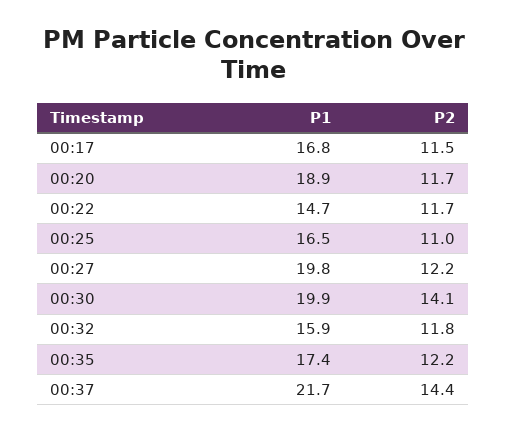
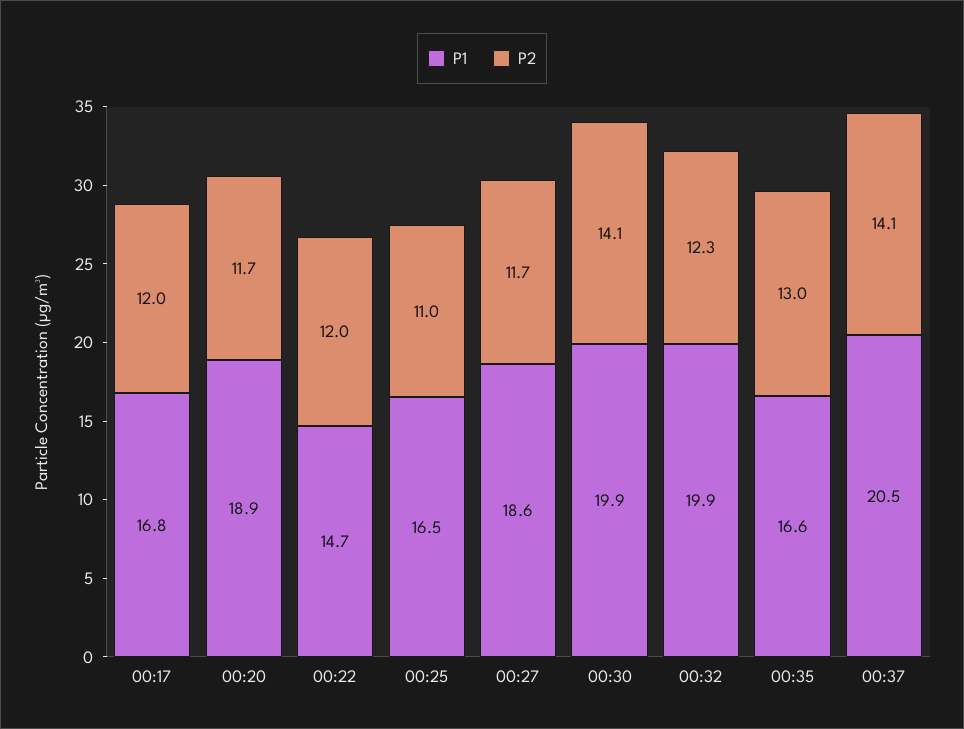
  {
    "P1": {
      "00:17": 16.8,
      "00:20": 18.9,
      "00:22": 14.7,
      "00:25": 16.5,
-     "00:27": 19.8,
+     "00:27": 18.6,
      "00:30": 19.9,
-     "00:32": 15.9,
+     "00:32": 19.9,
-     "00:35": 17.4,
+     "00:35": 16.6,
-     "00:37": 21.7
+     "00:37": 20.5
    },
    "P2": {
-     "00:17": 11.5,
+     "00:17": 12,
      "00:20": 11.7,
-     "00:22": 11.7,
+     "00:22": 12,
      "00:25": 11,
-     "00:27": 12.2,
+     "00:27": 11.7,
      "00:30": 14.1,
-     "00:32": 11.8,
+     "00:32": 12.3,
-     "00:35": 12.2,
+     "00:35": 13,
-     "00:37": 14.4
+     "00:37": 14.1
    }
  }

